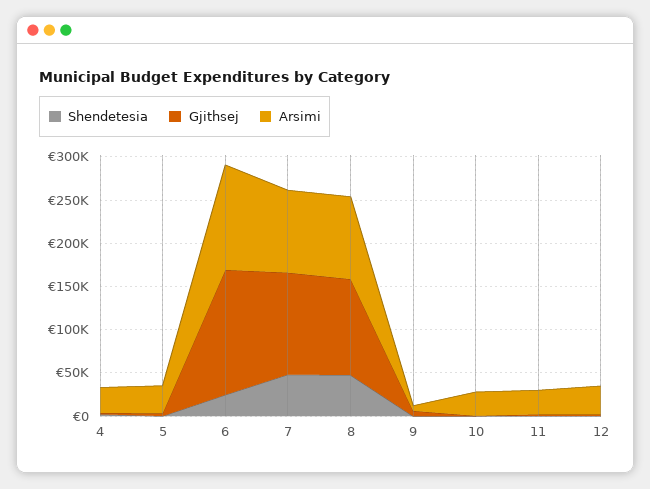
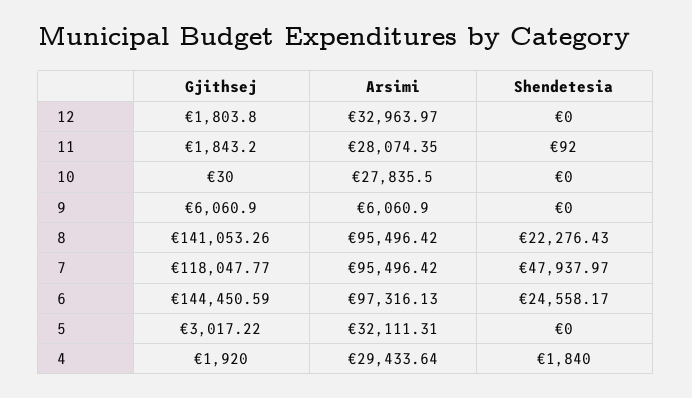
  {
    "Shendetesia": {
      "4": 1840,
      "5": 0,
      "6": 24558.17,
      "7": 47937.97,
-     "8": 50000,
+     "8": 22276.43,
      "9": 0,
      "10": 0,
      "11": 92,
      "12": 0
    },
    "Gjithsej": {
      "4": 1920,
      "5": 3017.22,
      "6": 144450.59,
      "7": 118047.77,
-     "8": 110000,
+     "8": 141053.26,
      "9": 6060.9,
      "10": 30,
      "11": 1843.2,
      "12": 1803.8
    },
    "Arsimi": {
      "4": 29433.64,
      "5": 32111.31,
-     "6": 120000,
+     "6": 97316.13,
      "7": 95496.42,
      "8": 95496.42,
      "9": 6060.9,
      "10": 27835.5,
      "11": 28074.35,
      "12": 32963.97
    }
  }

